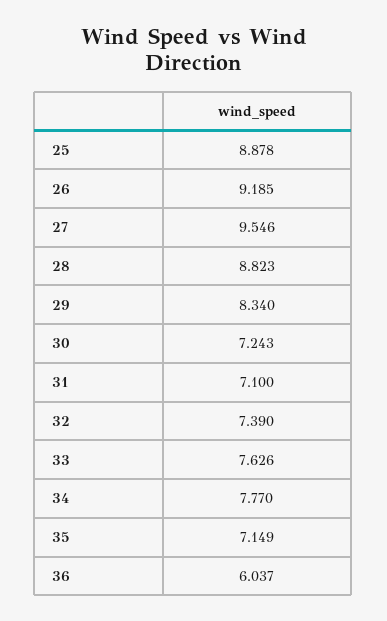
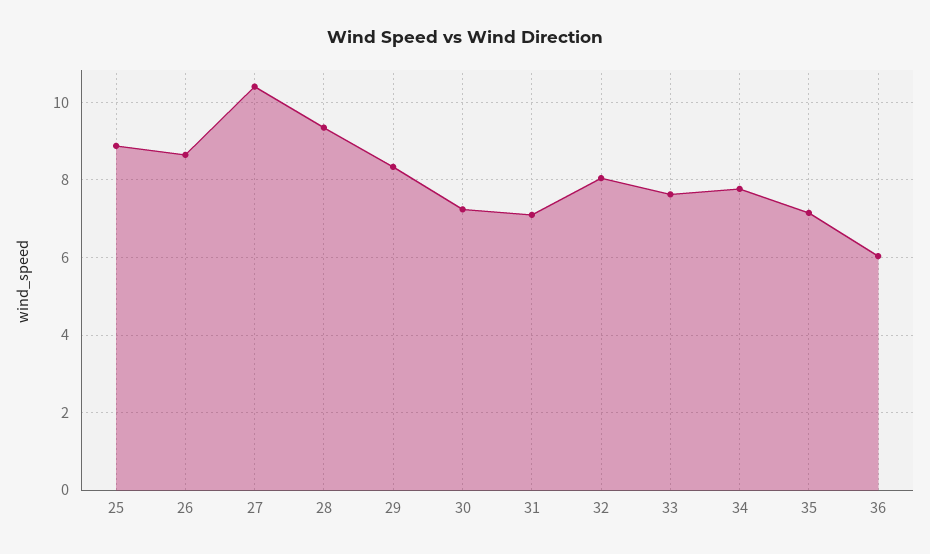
  {
    "25": 8.878,
-   "26": 9.185,
+   "26": 8.6,
-   "27": 9.546,
+   "27": 10.4,
-   "28": 8.823,
+   "28": 9.4,
    "29": 8.34,
    "30": 7.243,
    "31": 7.1,
-   "32": 7.39,
+   "32": 8,
    "33": 7.626,
    "34": 7.77,
    "35": 7.149,
    "36": 6.037
  }

